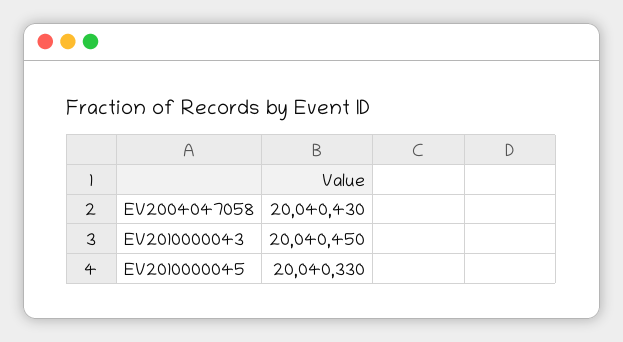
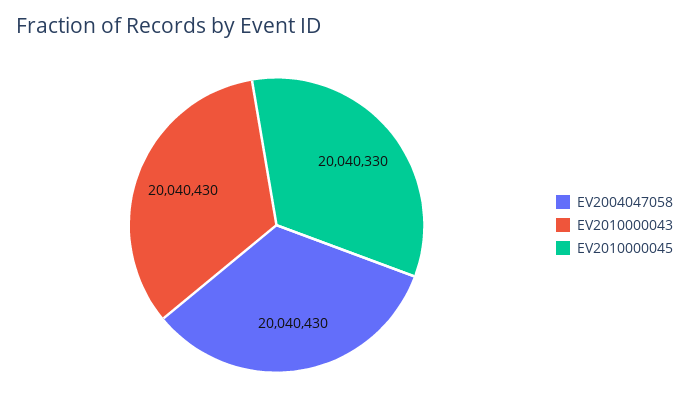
  {
    "EV2004047058": 20040430,
-   "EV2010000043": 20040450,
+   "EV2010000043": 20040430,
    "EV2010000045": 20040330
  }

